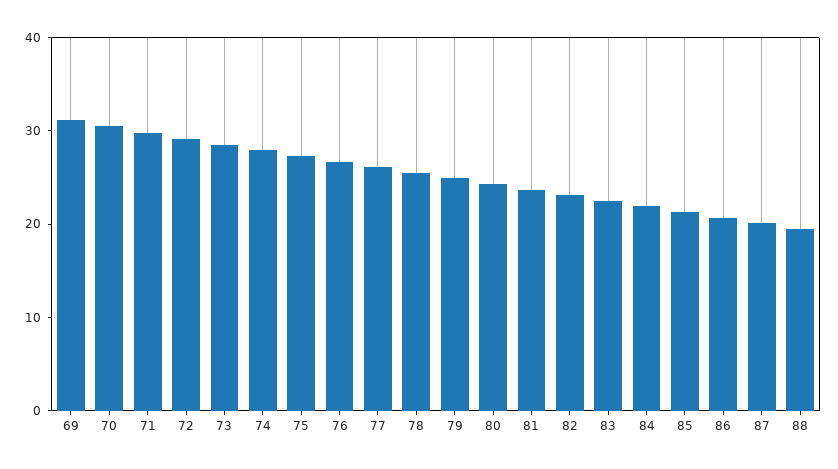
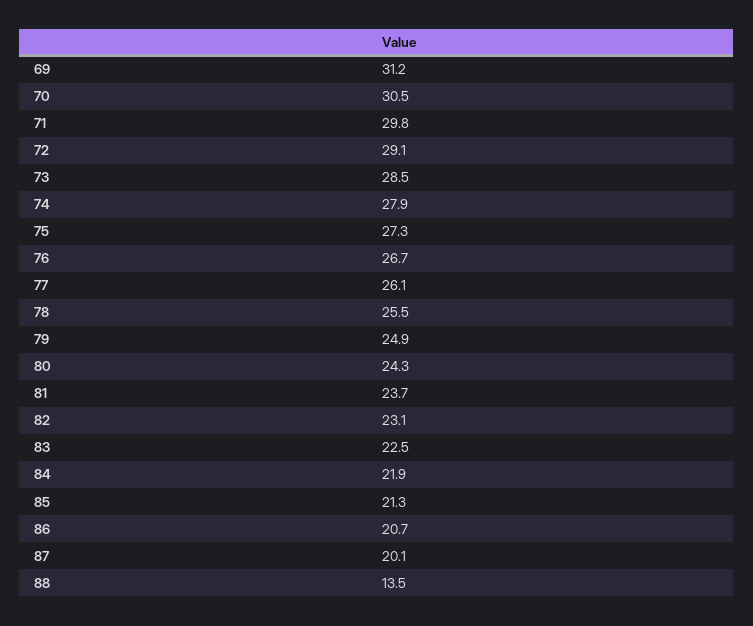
  {
    "69": 31.2,
    "70": 30.5,
    "71": 29.8,
    "72": 29.1,
    "73": 28.5,
    "74": 27.9,
    "75": 27.3,
    "76": 26.7,
    "77": 26.1,
    "78": 25.5,
    "79": 24.9,
    "80": 24.3,
    "81": 23.7,
    "82": 23.1,
    "83": 22.5,
    "84": 21.9,
    "85": 21.3,
    "86": 20.7,
    "87": 20.1,
-   "88": 20
+   "88": 13.5
  }

